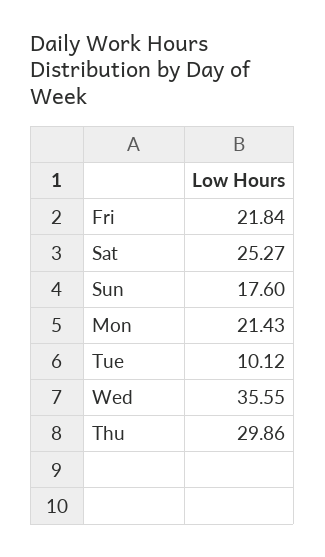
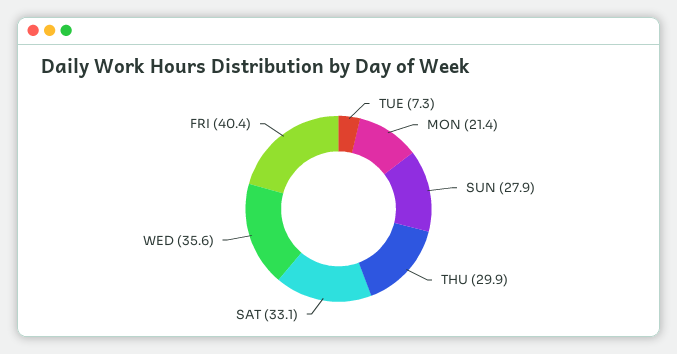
  {
-   "Fri": 21.84,
+   "Fri": 40.4,
-   "Sat": 25.27,
+   "Sat": 33.1,
-   "Sun": 17.6,
+   "Sun": 27.9,
    "Mon": 21.43,
-   "Tue": 10.12,
+   "Tue": 7.3,
    "Wed": 35.55,
    "Thu": 29.86
  }

